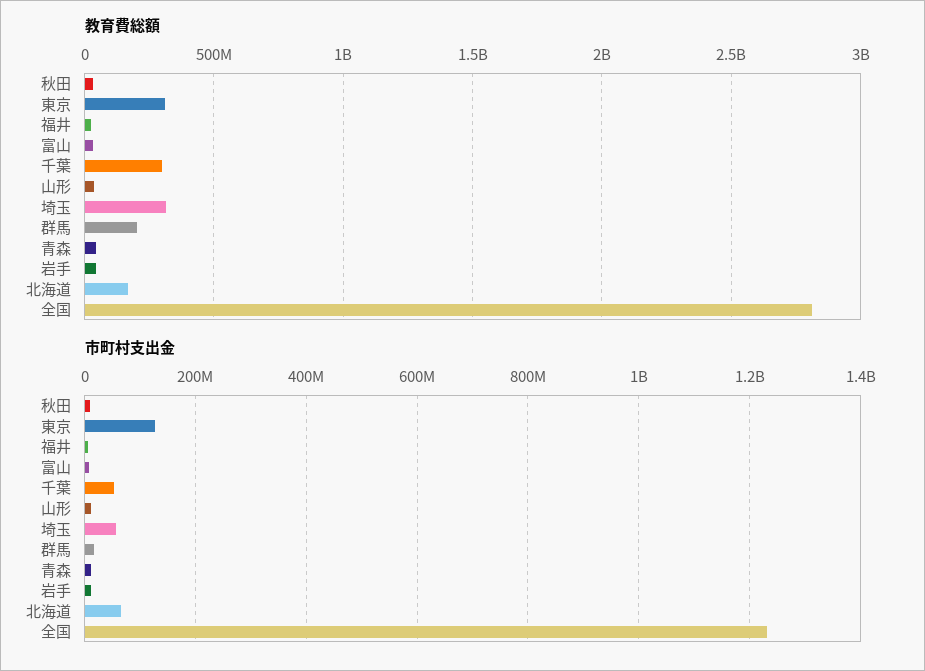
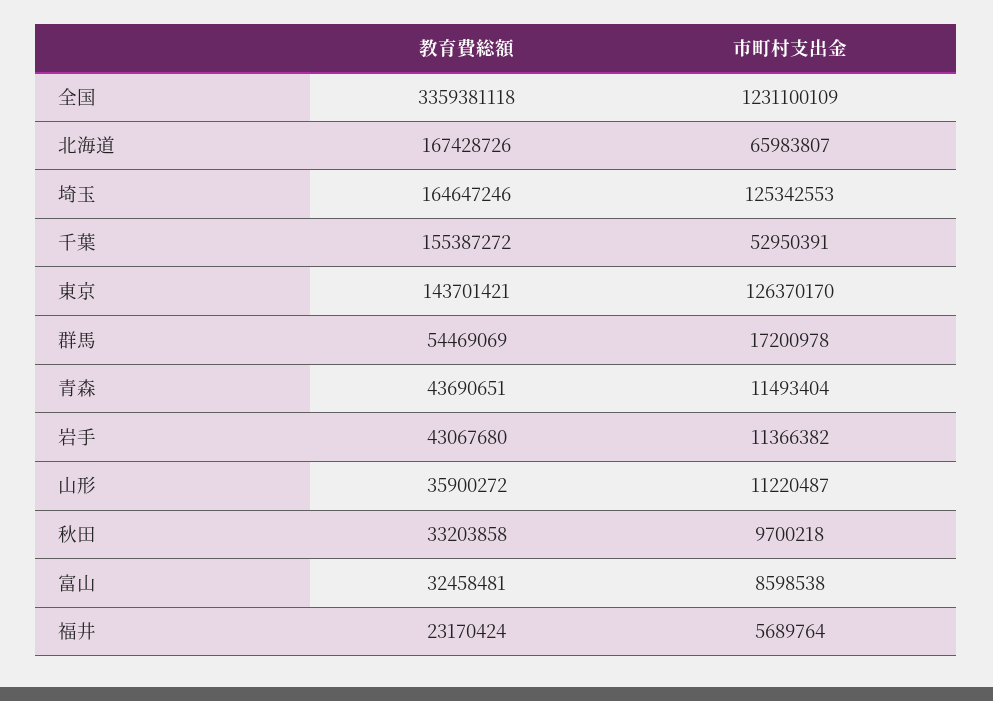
  {
    "教育費総額": {
      "秋田": 33203858,
-     "東京": 300000000,
+     "東京": 143701421,
      "福井": 23170424,
      "富山": 32458481,
-     "千葉": 300000000,
+     "千葉": 155387272,
      "山形": 35900272,
-     "埼玉": 300000000,
+     "埼玉": 164647246,
-     "群馬": 200000000,
+     "群馬": 54469069,
      "青森": 43690651,
      "岩手": 43067680,
      "北海道": 167428726,
-     "全国": 2800000000
+     "全国": 3359381118
    },
    "市町村支出金": {
      "秋田": 9700218,
      "東京": 126370170,
      "福井": 5689764,
      "富山": 8598538,
      "千葉": 52950391,
      "山形": 11220487,
-     "埼玉": 60000000,
+     "埼玉": 125342553,
      "群馬": 17200978,
      "青森": 11493404,
      "岩手": 11366382,
      "北海道": 65983807,
      "全国": 1231100109
    }
  }

